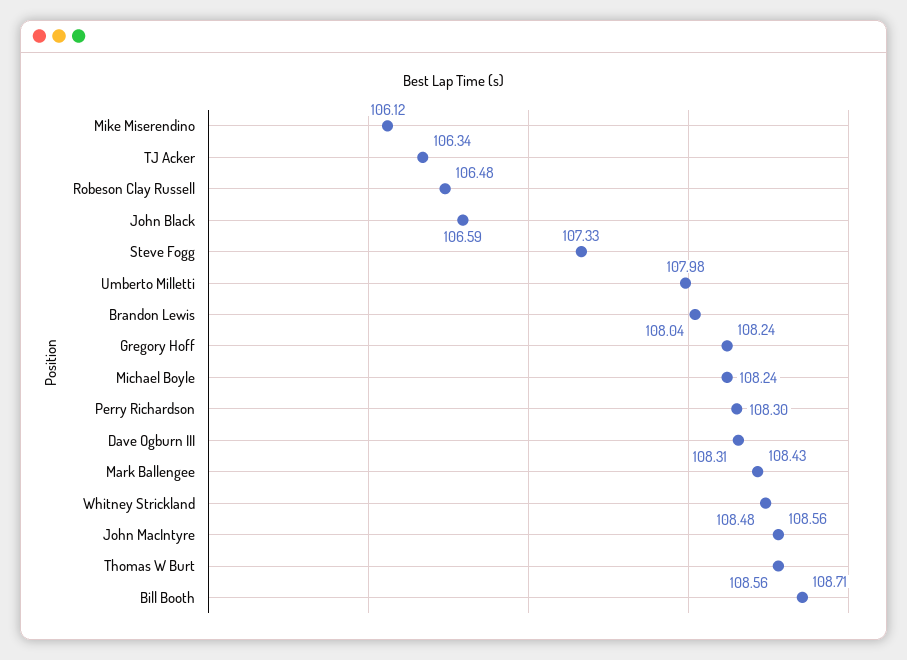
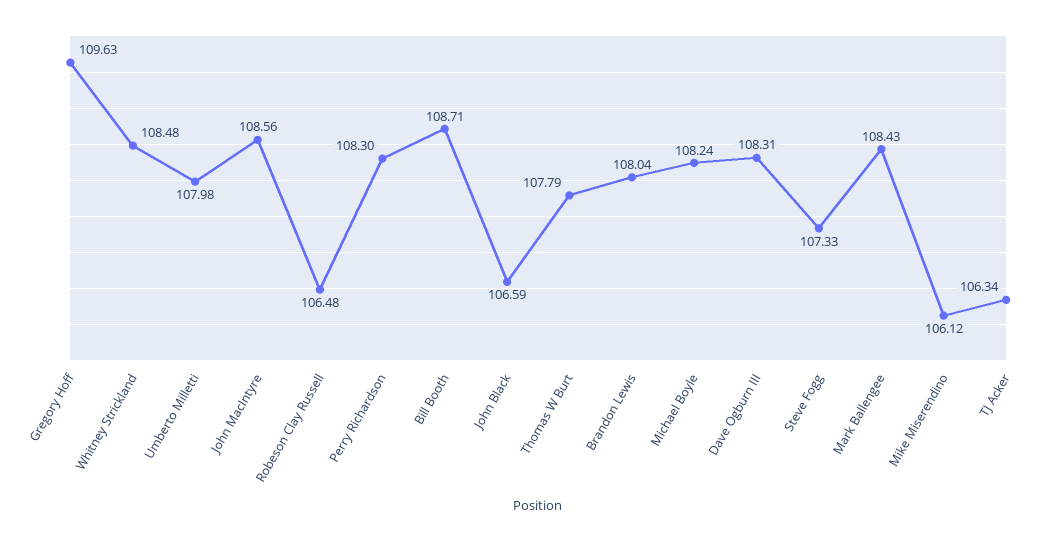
  {
    "Mike Miserendino": 106.12,
    "TJ Acker": 106.34,
    "Robeson Clay Russell": 106.48,
    "John Black": 106.59,
    "Steve Fogg": 107.33,
    "Umberto Milletti": 107.98,
    "Brandon Lewis": 108.04,
-   "Gregory Hoff": 108.24,
+   "Gregory Hoff": 109.63,
    "Michael Boyle": 108.24,
    "Perry Richardson": 108.3,
    "Dave Ogburn III": 108.31,
    "Mark Ballengee": 108.43,
    "Whitney Strickland": 108.48,
    "John MacIntyre": 108.56,
-   "Thomas W Burt": 108.56,
+   "Thomas W Burt": 107.79,
    "Bill Booth": 108.71
  }

